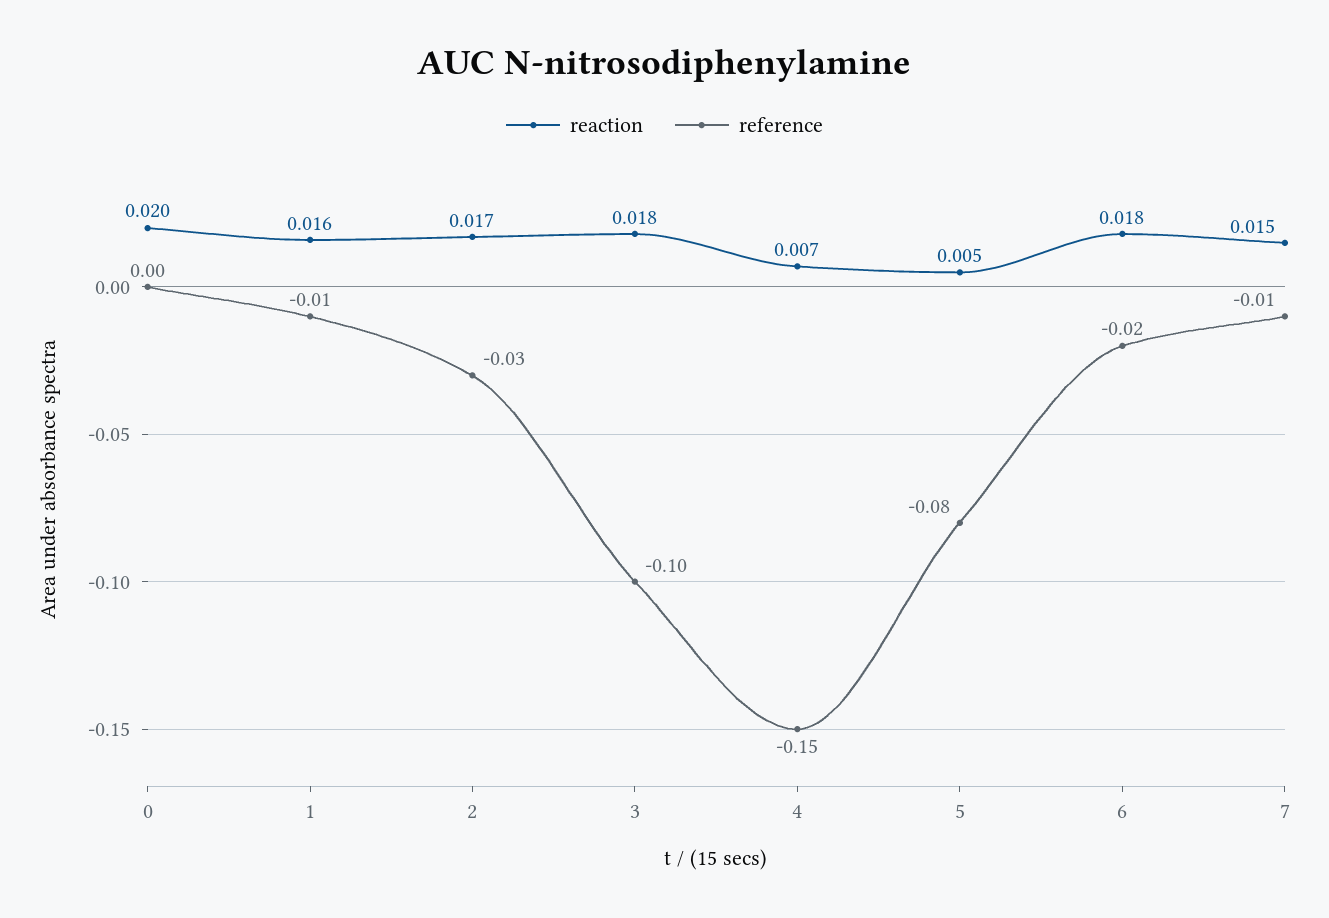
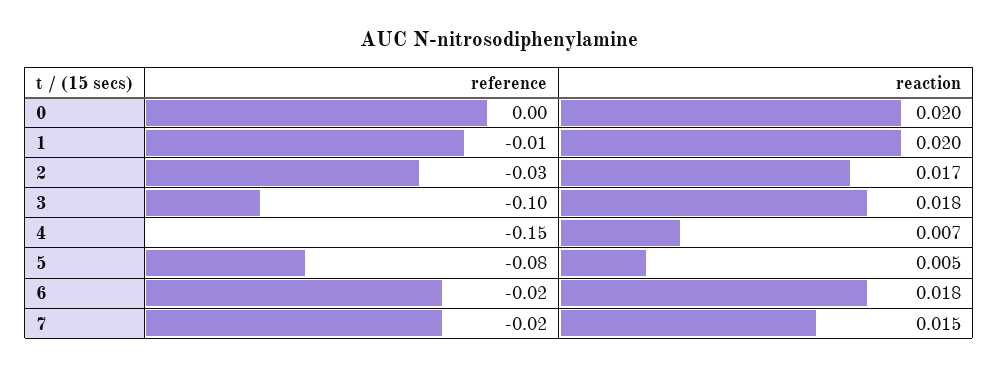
  {
    "reaction": {
      "0": 0.02,
-     "1": 0.016,
+     "1": 0.02,
      "2": 0.017,
      "3": 0.018,
      "4": 0.007,
      "5": 0.005,
      "6": 0.018,
      "7": 0.015
    },
    "reference": {
      "0": 0,
      "1": -0.01,
      "2": -0.03,
      "3": -0.1,
      "4": -0.15,
      "5": -0.08,
      "6": -0.02,
-     "7": -0.01
+     "7": -0.02
    }
  }

